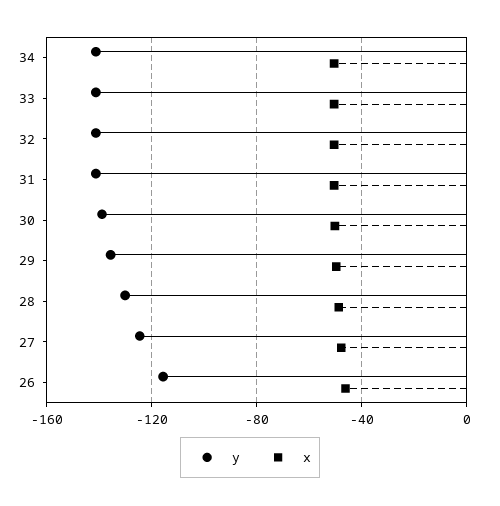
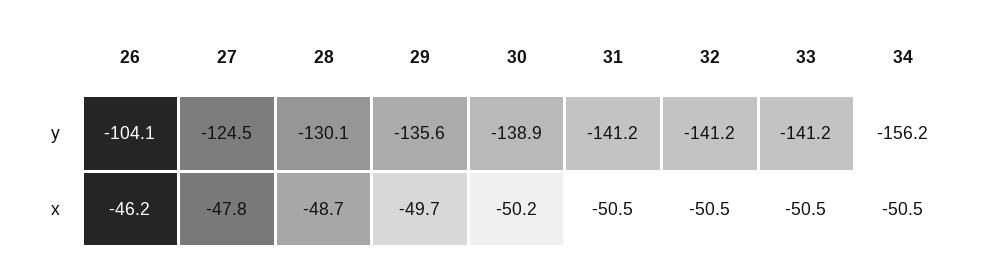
  {
    "y": {
-     "34": -140,
+     "34": -156.2,
      "33": -141.2,
      "32": -141.2,
      "31": -141.2,
      "30": -138.9,
      "29": -135.6,
      "28": -130.1,
      "27": -124.5,
-     "26": -115
+     "26": -104.1
    },
    "x": {
      "34": -50.5,
      "33": -50.5,
      "32": -50.5,
      "31": -50.5,
      "30": -50.2,
      "29": -49.7,
      "28": -48.7,
      "27": -47.8,
      "26": -46.2
    }
  }

